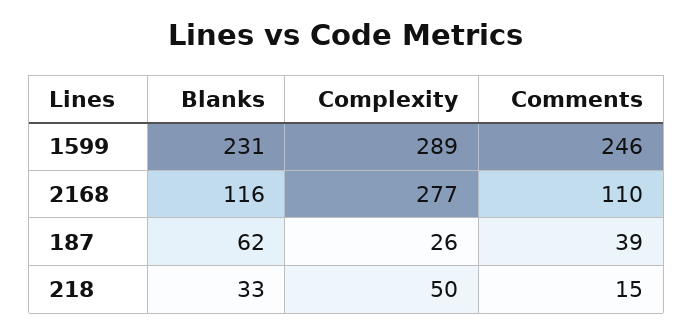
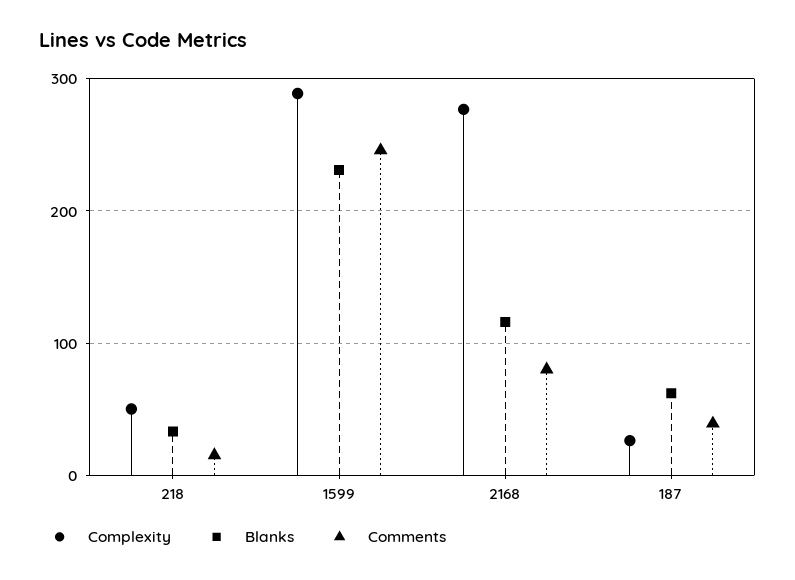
  {
    "Blanks": {
      "1599": 231,
      "2168": 116,
      "187": 62,
      "218": 33
    },
    "Complexity": {
      "1599": 289,
      "2168": 277,
      "187": 26,
      "218": 50
    },
    "Comments": {
      "1599": 246,
-     "2168": 110,
+     "2168": 80,
      "187": 39,
      "218": 15
    }
  }

